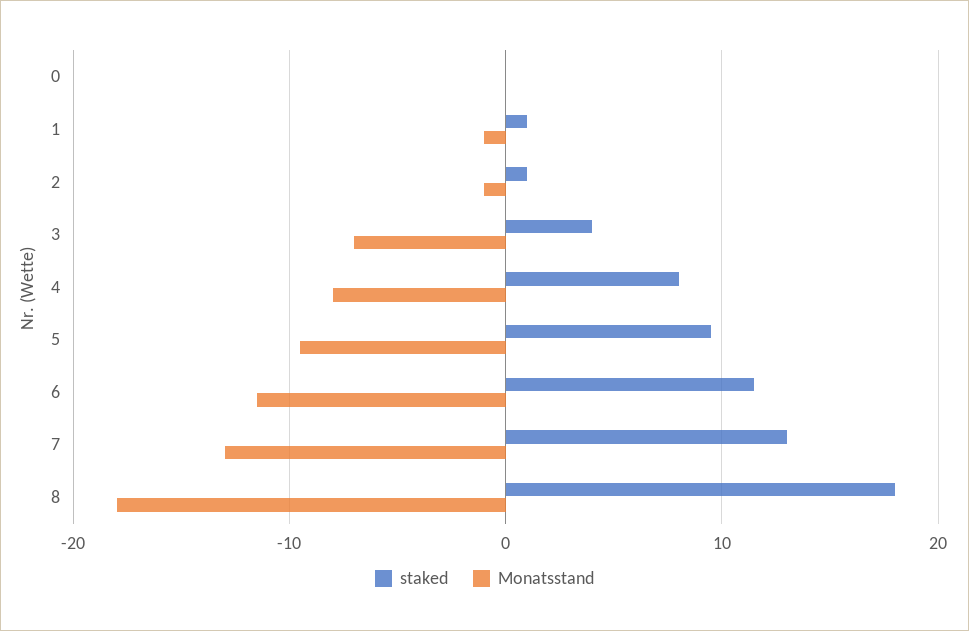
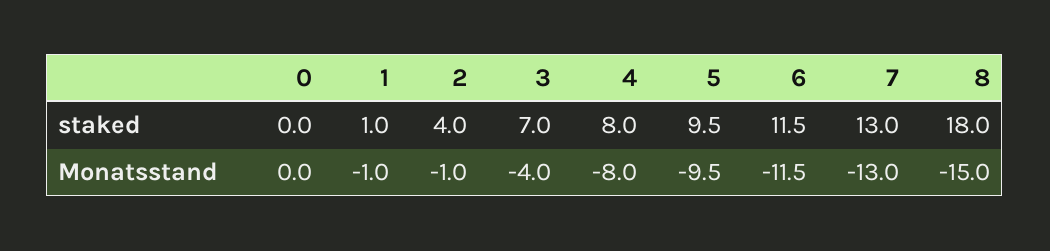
  {
    "staked": {
      "0": 0,
      "1": 1,
-     "2": 1,
+     "2": 4,
-     "3": 4,
+     "3": 7,
      "4": 8,
      "5": 9.5,
      "6": 11.5,
      "7": 13,
      "8": 18
    },
    "Monatsstand": {
      "0": 0,
      "1": -1,
      "2": -1,
-     "3": -7,
+     "3": -4,
      "4": -8,
      "5": -9.5,
      "6": -11.5,
      "7": -13,
-     "8": -18
+     "8": -15
    }
  }

